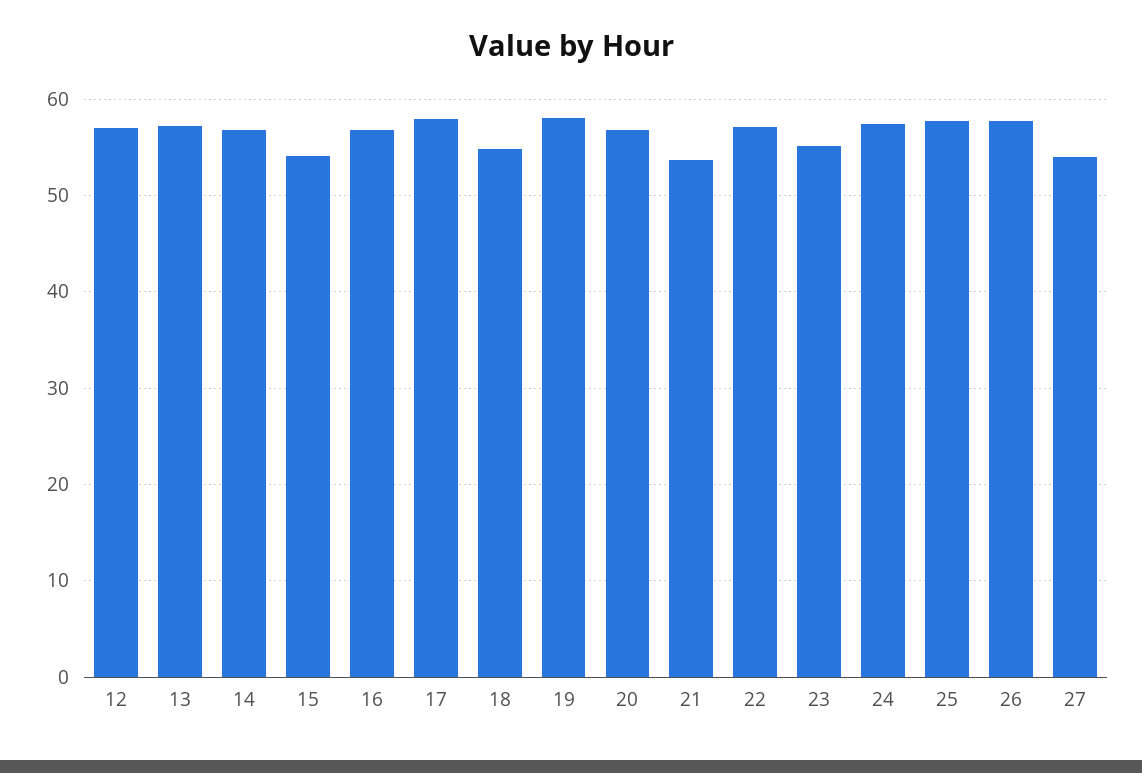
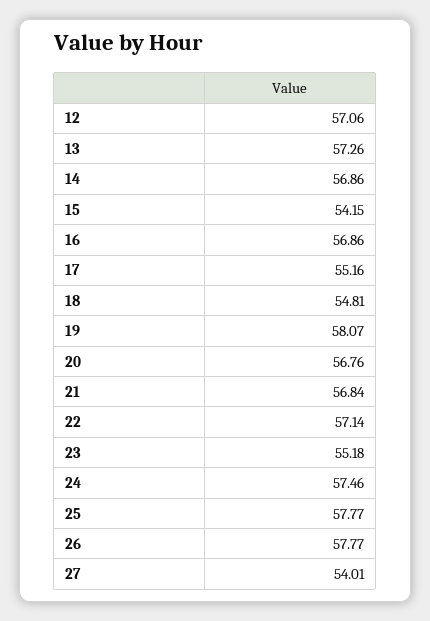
  {
    "12": 57.06,
    "13": 57.26,
    "14": 56.86,
    "15": 54.15,
    "16": 56.86,
-   "17": 58,
+   "17": 55.16,
    "18": 54.81,
    "19": 58.07,
    "20": 56.76,
-   "21": 54,
+   "21": 56.84,
    "22": 57.14,
    "23": 55.18,
    "24": 57.46,
    "25": 57.77,
    "26": 57.77,
    "27": 54.01
  }

